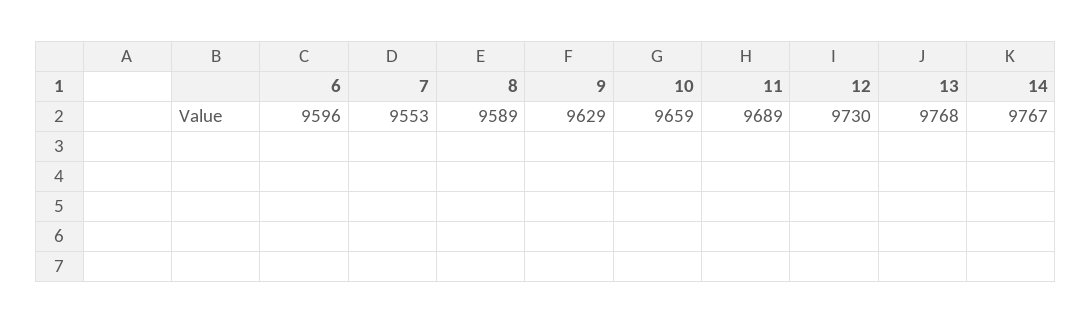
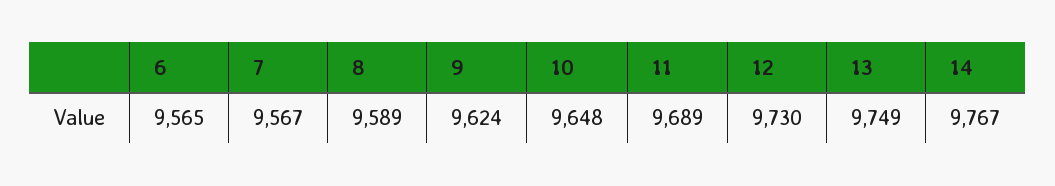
  {
-   "6": 9596,
+   "6": 9565,
-   "7": 9553,
+   "7": 9567,
    "8": 9589,
-   "9": 9629,
+   "9": 9624,
-   "10": 9659,
+   "10": 9648,
    "11": 9689,
    "12": 9730,
-   "13": 9768,
+   "13": 9749,
    "14": 9767
  }

